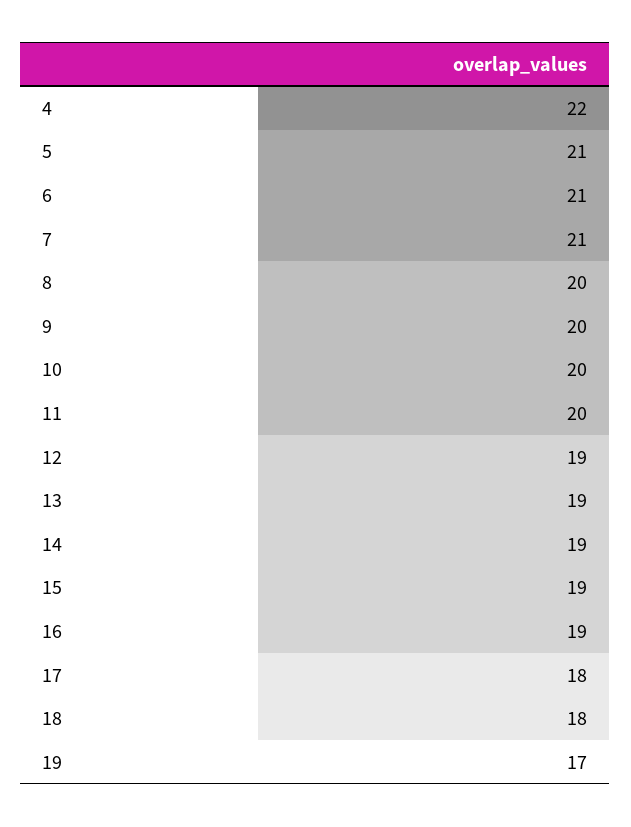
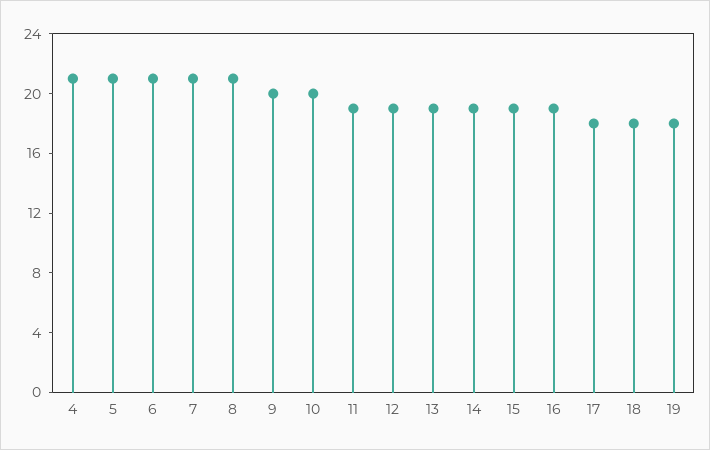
  {
-   "4": 22,
+   "4": 21,
    "5": 21,
    "6": 21,
    "7": 21,
-   "8": 20,
+   "8": 21,
    "9": 20,
    "10": 20,
-   "11": 20,
+   "11": 19,
    "12": 19,
    "13": 19,
    "14": 19,
    "15": 19,
    "16": 19,
    "17": 18,
    "18": 18,
-   "19": 17
+   "19": 18
  }

